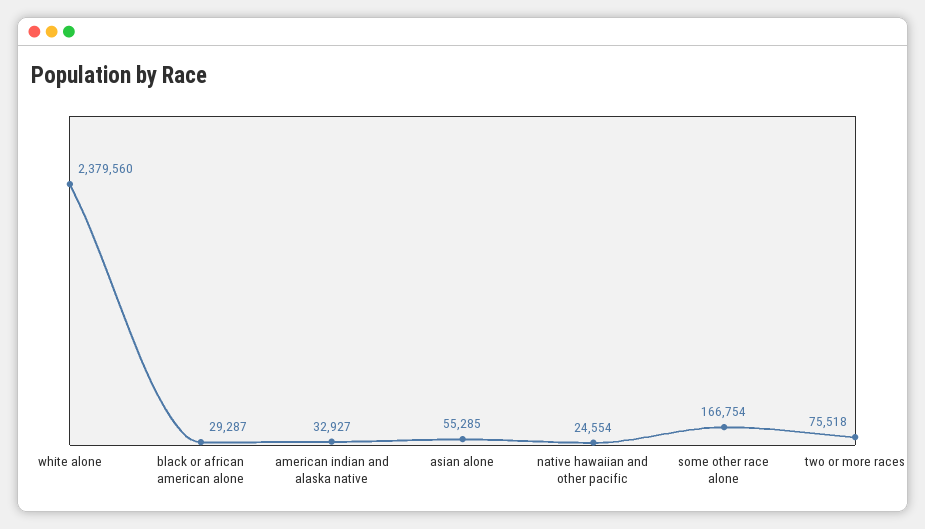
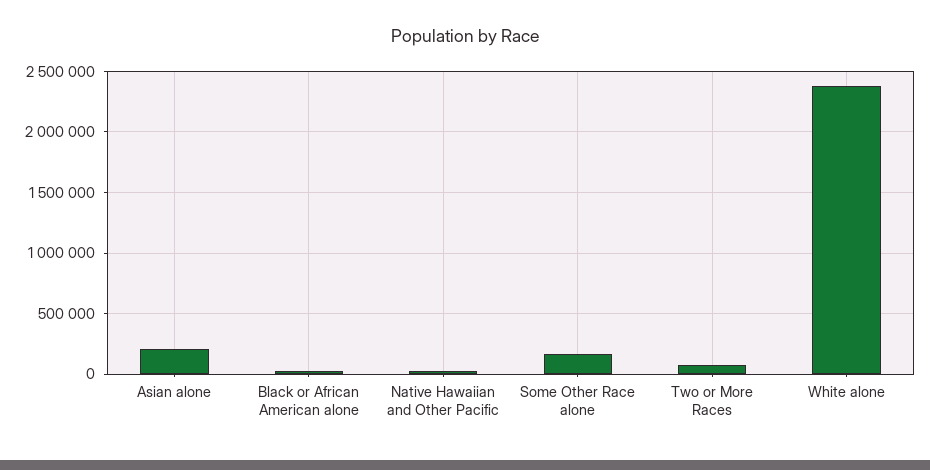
  {
    "white alone": 2379560,
    "black or african american alone": 29287,
-   "american indian and alaska native": 32927,
-   "asian alone": 55285,
+   "asian alone": 200000,
    "native hawaiian and other pacific": 24554,
    "some other race alone": 166754,
    "two or more races": 75518
  }

